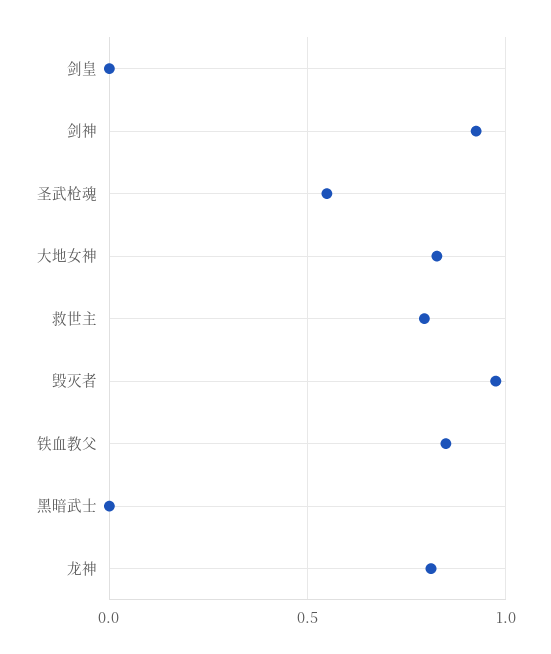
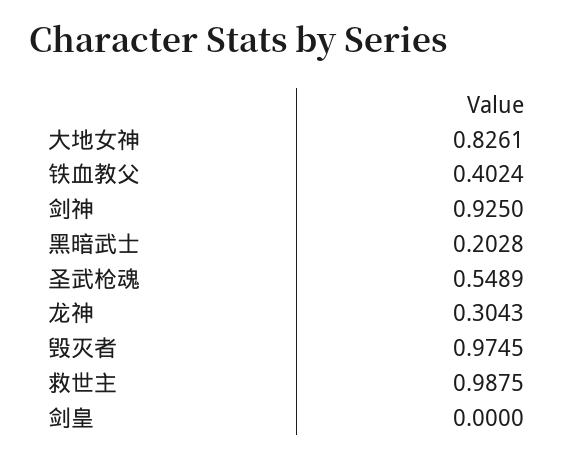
  {
    "剑皇": 0,
    "剑神": 0.925,
    "圣武枪魂": 0.5489,
    "大地女神": 0.8261,
-   "救世主": 0.8,
+   "救世主": 0.9875,
    "毁灭者": 0.9745,
-   "铁血教父": 0.85,
+   "铁血教父": 0.4024,
-   "黑暗武士": 0,
+   "黑暗武士": 0.2028,
-   "龙神": 0.8
+   "龙神": 0.3043
  }

